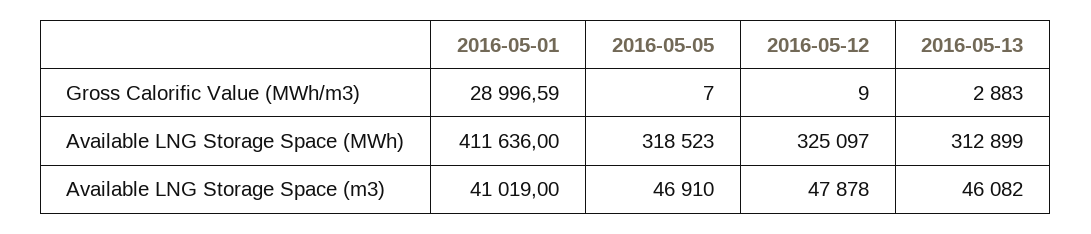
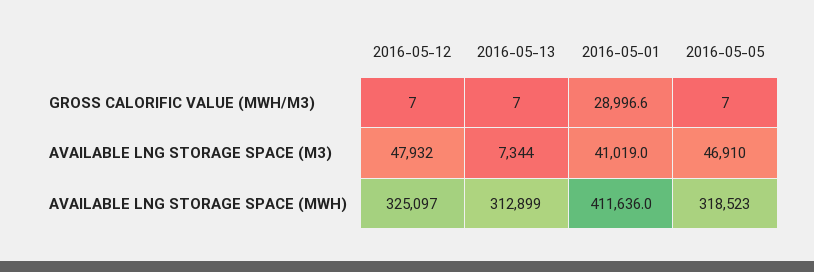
  {
    "2016-05-01": {
      "Gross Calorific Value (MWh/m3)": 28996.59,
      "Available LNG Storage Space (MWh)": 411636,
      "Available LNG Storage Space (m3)": 41019
    },
    "2016-05-05": {
      "Gross Calorific Value (MWh/m3)": 7,
      "Available LNG Storage Space (MWh)": 318523,
      "Available LNG Storage Space (m3)": 46910
    },
    "2016-05-12": {
-     "Gross Calorific Value (MWh/m3)": 9,
+     "Gross Calorific Value (MWh/m3)": 7,
      "Available LNG Storage Space (MWh)": 325097,
-     "Available LNG Storage Space (m3)": 47878
+     "Available LNG Storage Space (m3)": 47932
    },
    "2016-05-13": {
-     "Gross Calorific Value (MWh/m3)": 2883,
+     "Gross Calorific Value (MWh/m3)": 7,
      "Available LNG Storage Space (MWh)": 312899,
-     "Available LNG Storage Space (m3)": 46082
+     "Available LNG Storage Space (m3)": 7344
    }
  }

